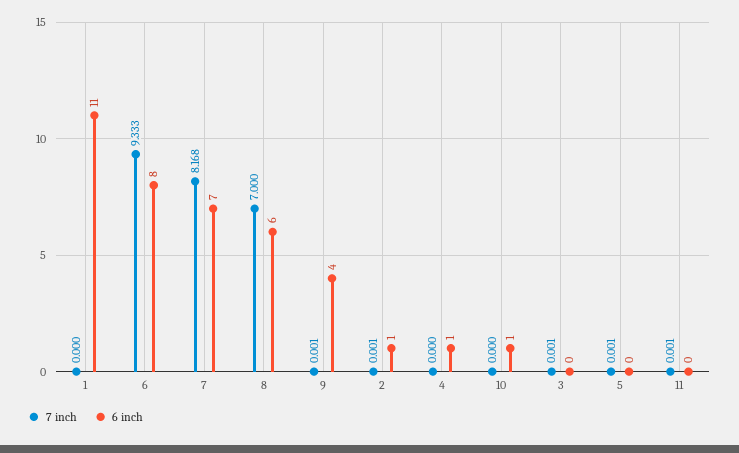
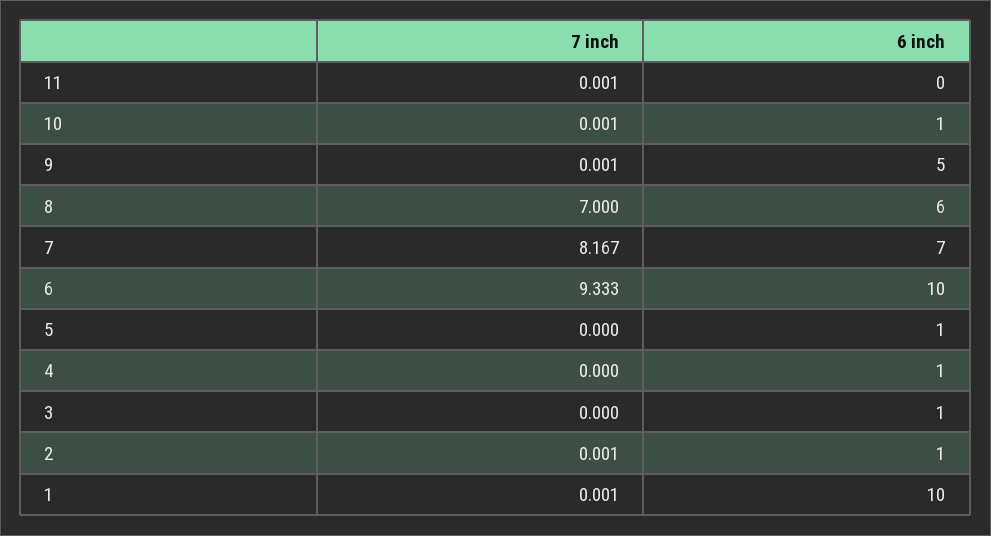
  {
    "7 inch": {
-     "1": 0,
+     "1": 0.001,
      "6": 9.333,
-     "7": 8.168,
+     "7": 8.167,
      "8": 7,
      "9": 0.001,
      "2": 0.001,
      "4": 0,
-     "10": 0,
+     "10": 0.001,
-     "3": 0.001,
+     "3": 0,
-     "5": 0.001,
+     "5": 0,
      "11": 0.001
    },
    "6 inch": {
-     "1": 11,
+     "1": 10,
-     "6": 8,
+     "6": 10,
      "7": 7,
      "8": 6,
-     "9": 4,
+     "9": 5,
      "2": 1,
      "4": 1,
      "10": 1,
-     "3": 0,
+     "3": 1,
-     "5": 0,
+     "5": 1,
      "11": 0
    }
  }

